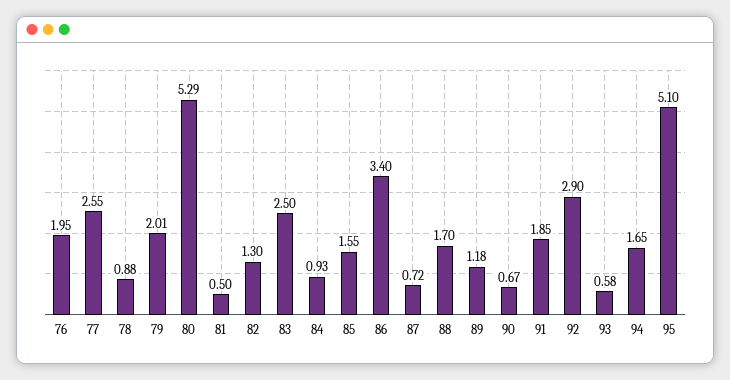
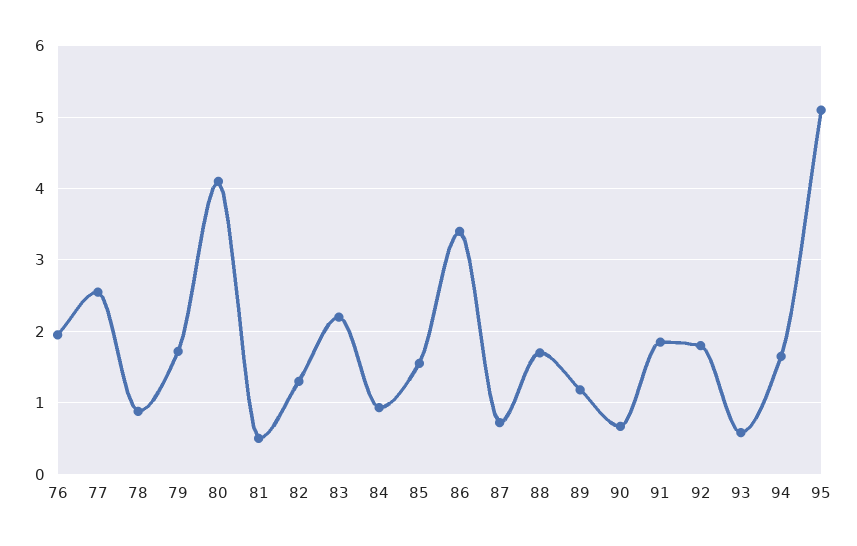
  {
    "76": 1.95,
    "77": 2.55,
    "78": 0.88,
-   "79": 2.01,
+   "79": 1.7,
-   "80": 5.29,
+   "80": 4.1,
    "81": 0.5,
    "82": 1.3,
-   "83": 2.5,
+   "83": 2.2,
    "84": 0.93,
    "85": 1.55,
    "86": 3.4,
    "87": 0.72,
    "88": 1.7,
    "89": 1.18,
    "90": 0.67,
    "91": 1.85,
-   "92": 2.9,
+   "92": 1.8,
    "93": 0.58,
    "94": 1.65,
    "95": 5.1
  }

